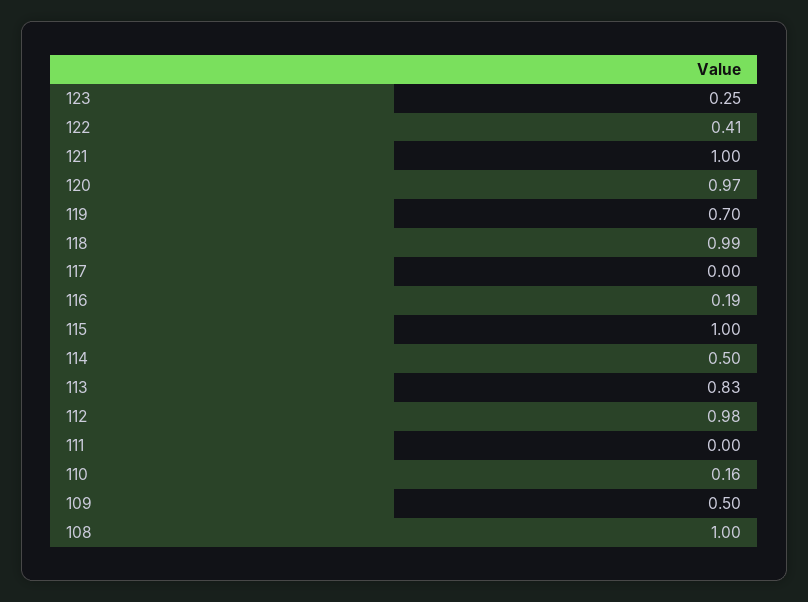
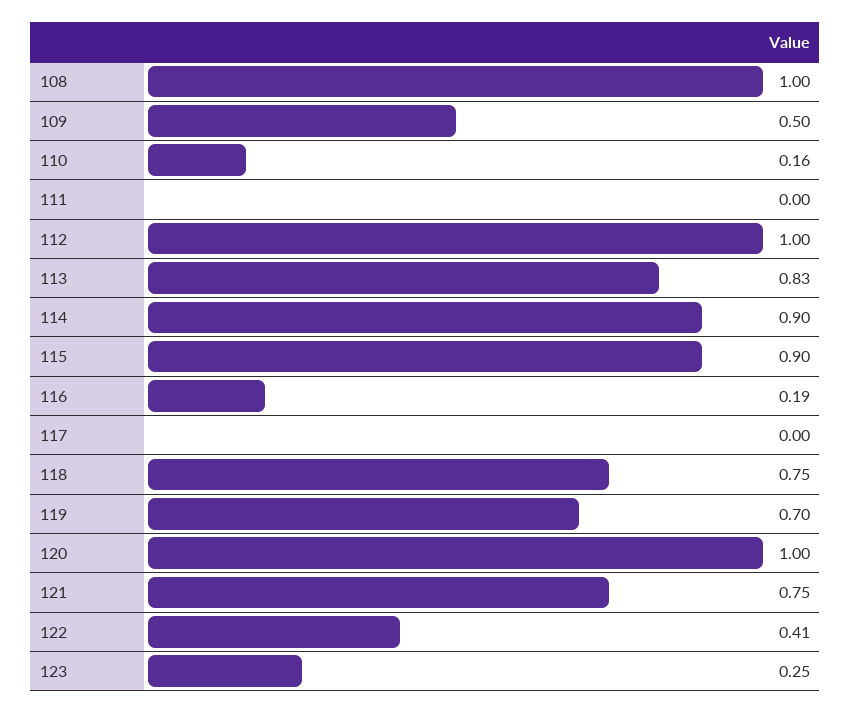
  {
    "123": 0.25,
    "122": 0.41,
-   "121": 1,
+   "121": 0.75,
-   "120": 0.97,
+   "120": 1,
    "119": 0.7,
-   "118": 0.99,
+   "118": 0.75,
    "117": 0,
    "116": 0.19,
-   "115": 1,
+   "115": 0.9,
-   "114": 0.5,
+   "114": 0.9,
    "113": 0.83,
-   "112": 0.98,
+   "112": 1,
    "111": 0,
    "110": 0.16,
    "109": 0.5,
    "108": 1
  }

